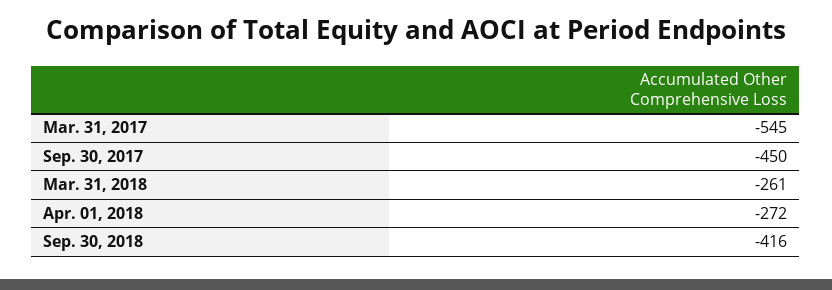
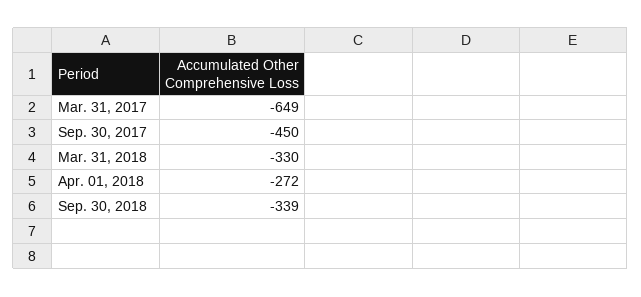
  {
-   "Mar. 31, 2017": -545,
+   "Mar. 31, 2017": -649,
    "Sep. 30, 2017": -450,
-   "Mar. 31, 2018": -261,
+   "Mar. 31, 2018": -330,
    "Apr. 01, 2018": -272,
-   "Sep. 30, 2018": -416
+   "Sep. 30, 2018": -339
  }

